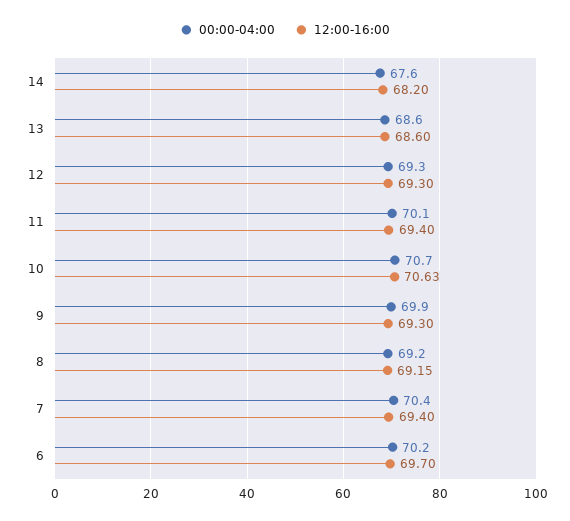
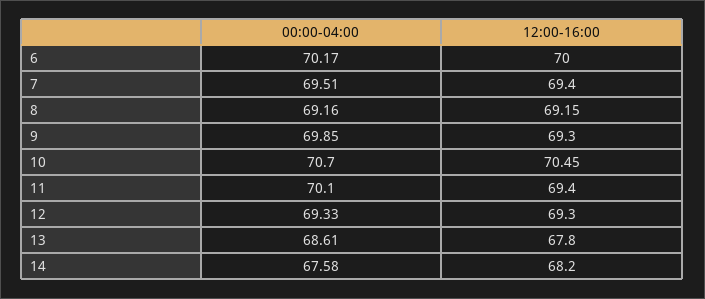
  {
    "00:00-04:00": {
      "14": 67.58,
      "13": 68.61,
      "12": 69.33,
      "11": 70.1,
      "10": 70.7,
      "9": 69.85,
      "8": 69.16,
-     "7": 70.4,
+     "7": 69.51,
      "6": 70.17
    },
    "12:00-16:00": {
      "14": 68.2,
-     "13": 68.6,
+     "13": 67.8,
      "12": 69.3,
      "11": 69.4,
-     "10": 70.63,
+     "10": 70.45,
      "9": 69.3,
      "8": 69.15,
      "7": 69.4,
-     "6": 69.7
+     "6": 70
    }
  }

